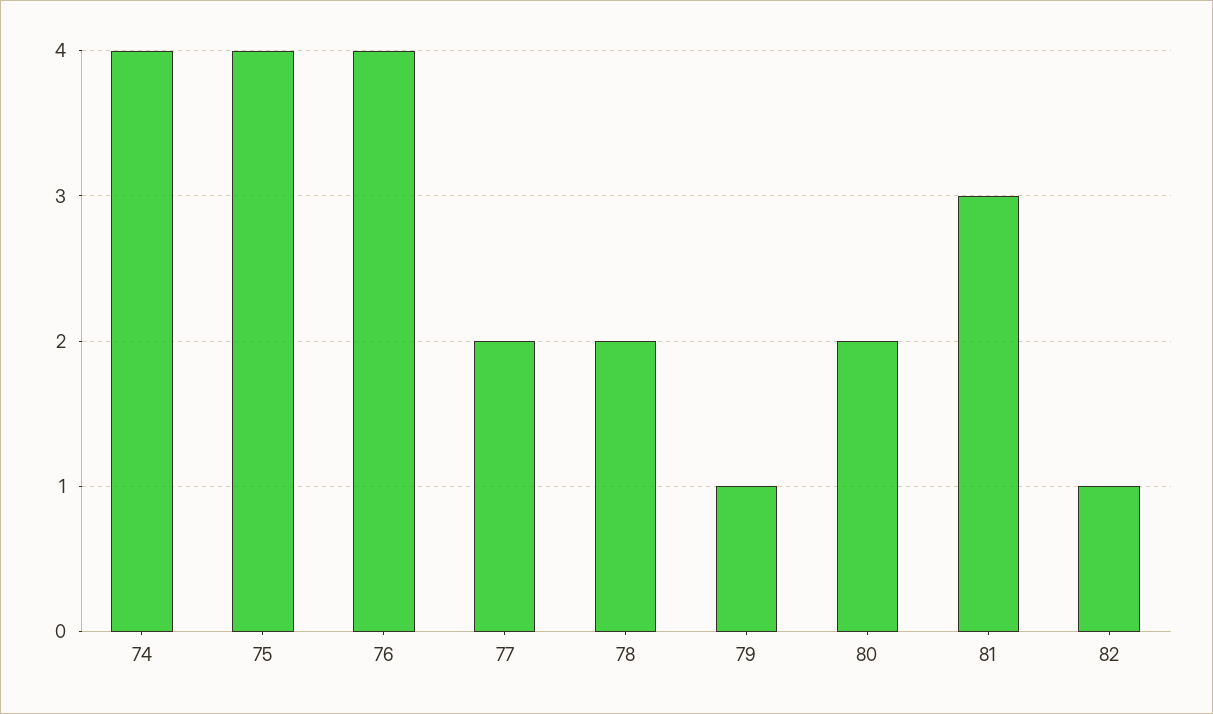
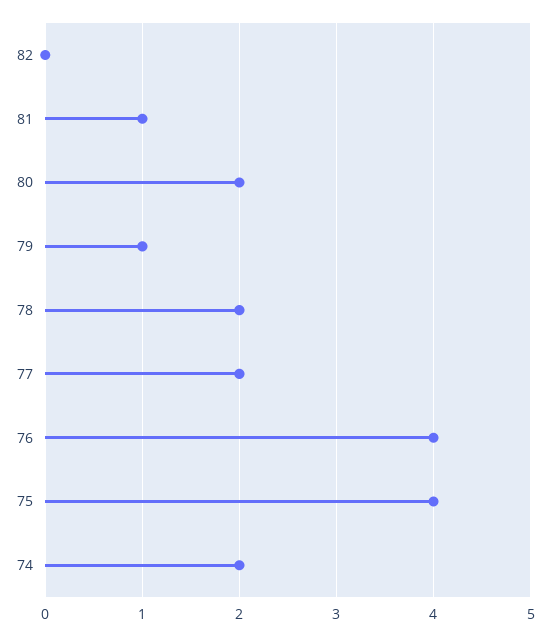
  {
-   "74": 4,
+   "74": 2,
    "75": 4,
    "76": 4,
    "77": 2,
    "78": 2,
    "79": 1,
    "80": 2,
-   "81": 3,
+   "81": 1,
-   "82": 1
+   "82": 0
  }

